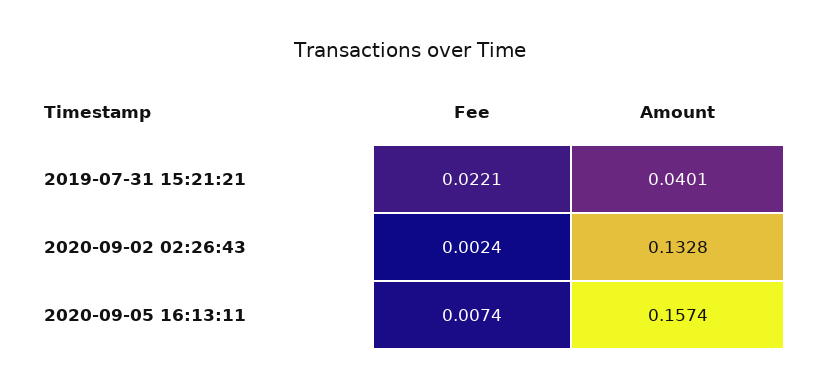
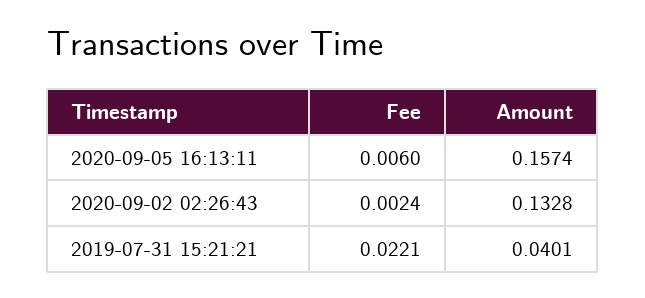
  {
    "Fee": {
      "2019-07-31 15:21:21": 0.0221,
      "2020-09-02 02:26:43": 0.0024,
-     "2020-09-05 16:13:11": 0.0074
+     "2020-09-05 16:13:11": 0.006
    },
    "Amount": {
      "2019-07-31 15:21:21": 0.0401,
      "2020-09-02 02:26:43": 0.1328,
      "2020-09-05 16:13:11": 0.1574
    }
  }

